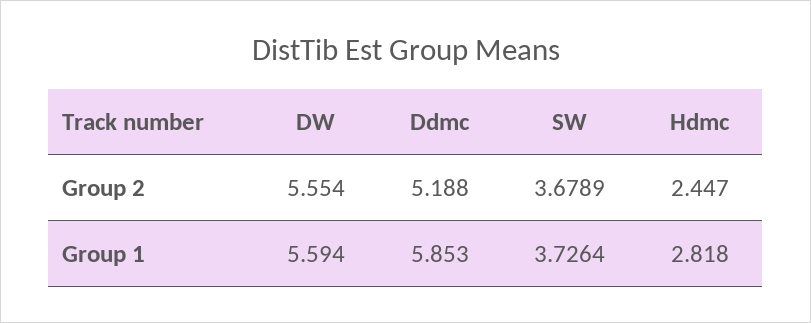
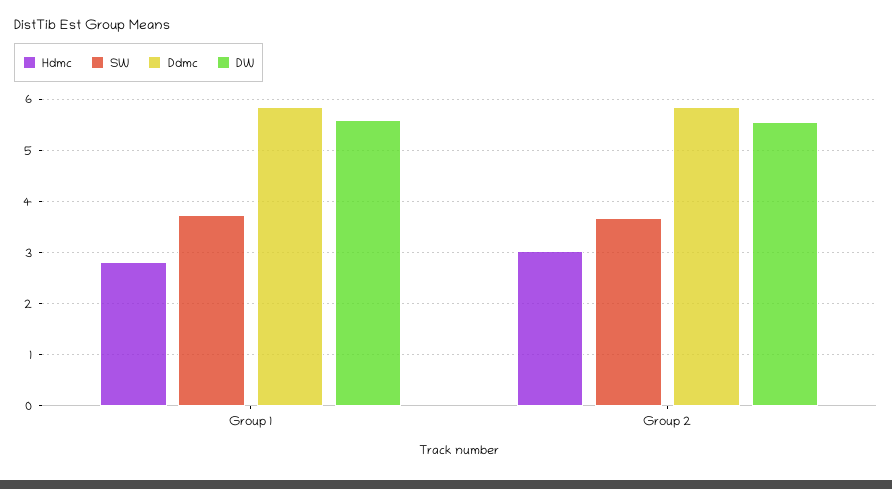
  {
    "DW": {
      "Group 2": 5.554,
      "Group 1": 5.594
    },
    "Ddmc": {
-     "Group 2": 5.188,
+     "Group 2": 5.8,
      "Group 1": 5.853
    },
    "SW": {
      "Group 2": 3.6789,
      "Group 1": 3.7264
    },
    "Hdmc": {
-     "Group 2": 2.447,
+     "Group 2": 3,
      "Group 1": 2.818
    }
  }

